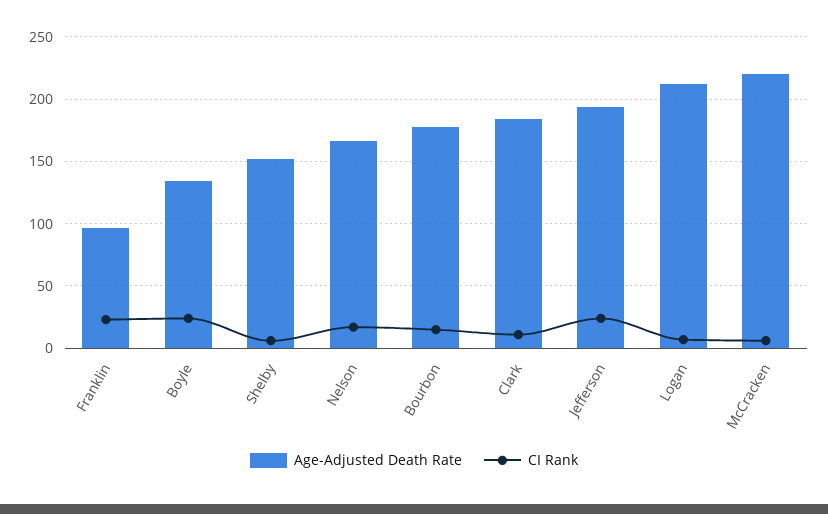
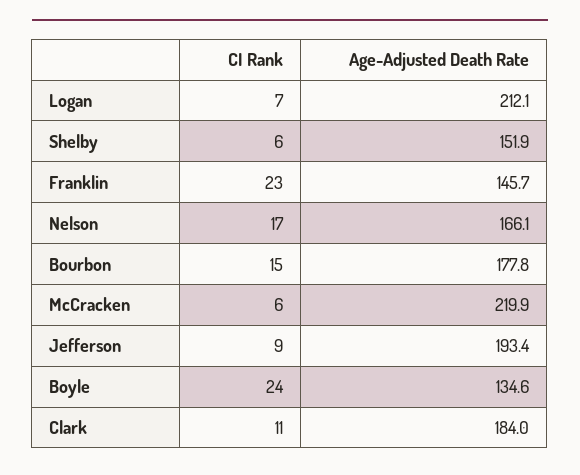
  {
    "Age-Adjusted Death Rate": {
-     "Franklin": 95,
+     "Franklin": 145.7,
      "Boyle": 134.6,
      "Shelby": 151.9,
      "Nelson": 166.1,
      "Bourbon": 177.8,
      "Clark": 184,
      "Jefferson": 193.4,
      "Logan": 212.1,
      "McCracken": 219.9
    },
    "CI Rank": {
      "Franklin": 23,
      "Boyle": 24,
      "Shelby": 6,
      "Nelson": 17,
      "Bourbon": 15,
      "Clark": 11,
-     "Jefferson": 25,
+     "Jefferson": 9,
      "Logan": 7,
      "McCracken": 6
    }
  }

